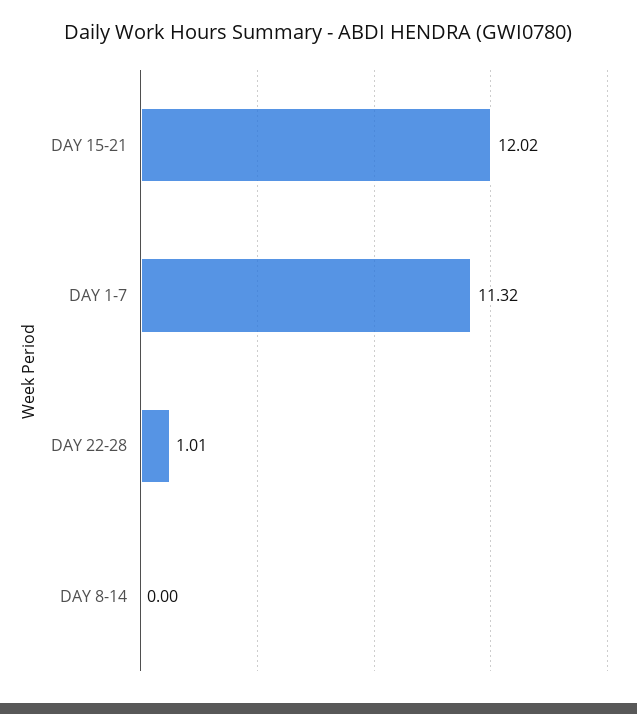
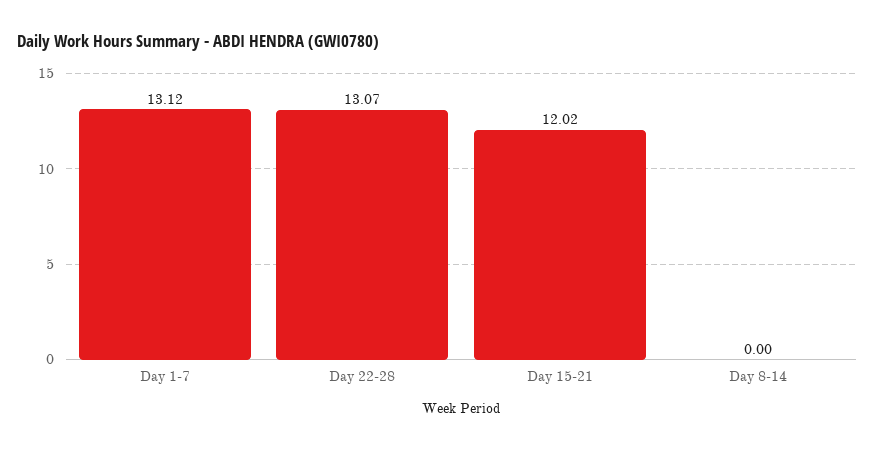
  {
    "DAY 15-21": 12.02,
-   "DAY 1-7": 11.32,
+   "DAY 1-7": 13.12,
-   "DAY 22-28": 1.01,
+   "DAY 22-28": 13.07,
    "DAY 8-14": 0
  }

